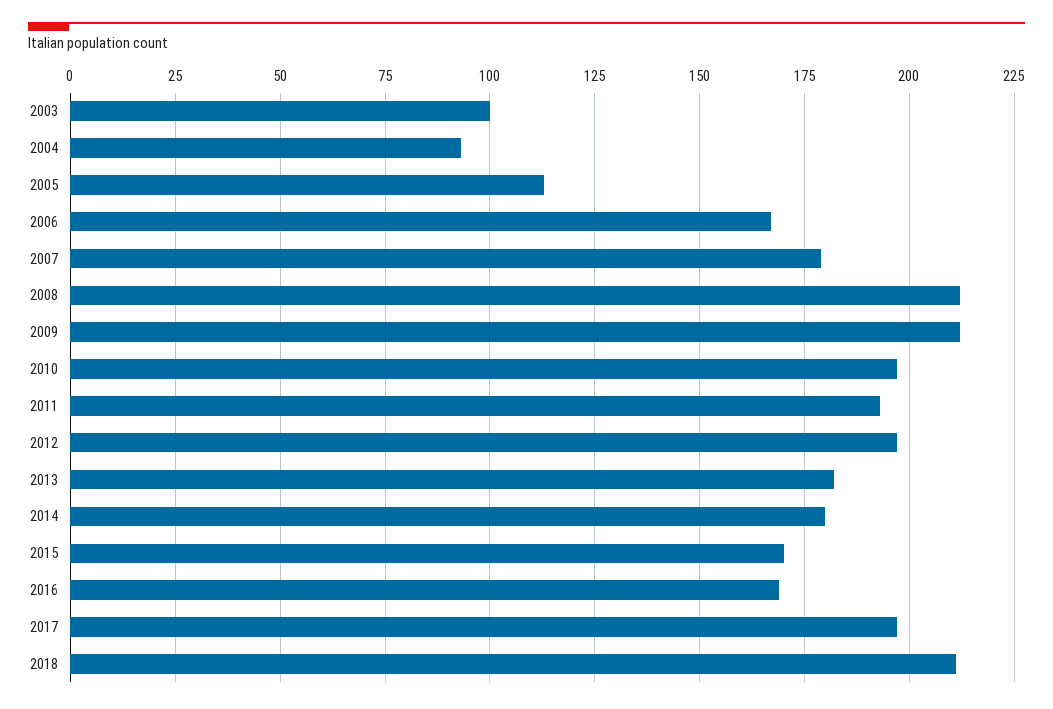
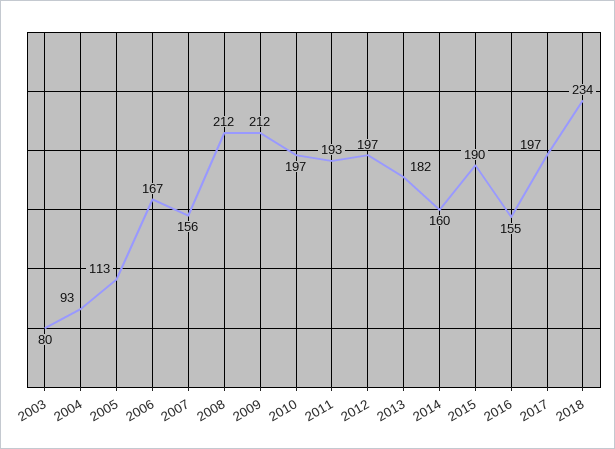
  {
-   "2003": 100,
+   "2003": 80,
    "2004": 93,
    "2005": 113,
    "2006": 167,
-   "2007": 180,
+   "2007": 156,
    "2008": 212,
    "2009": 212,
    "2010": 197,
    "2011": 193,
    "2012": 197,
    "2013": 182,
-   "2014": 180,
+   "2014": 160,
-   "2015": 170,
+   "2015": 190,
-   "2016": 170,
+   "2016": 155,
    "2017": 197,
-   "2018": 210
+   "2018": 234
  }

